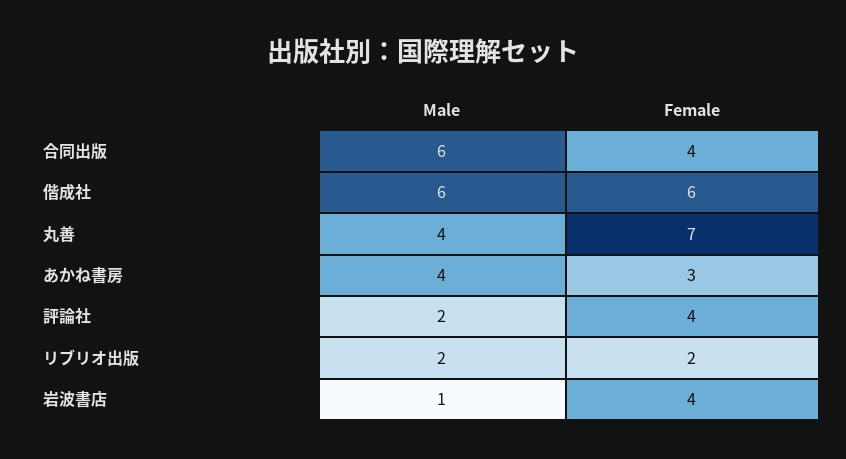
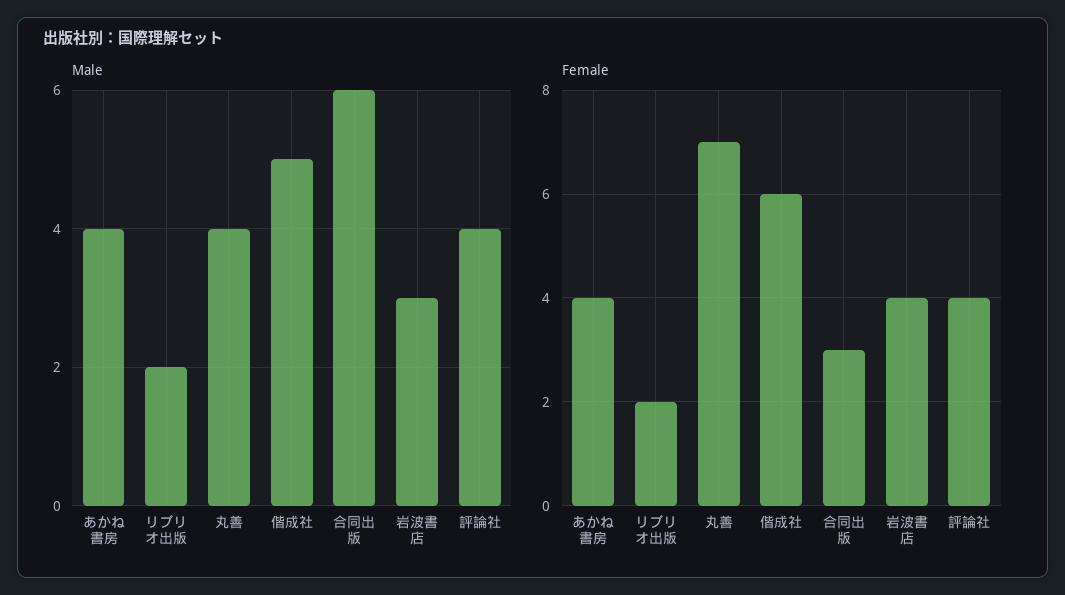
  {
    "Male": {
      "合同出版": 6,
-     "偕成社": 6,
+     "偕成社": 5,
      "丸善": 4,
      "あかね書房": 4,
-     "評論社": 2,
+     "評論社": 4,
      "リブリオ出版": 2,
-     "岩波書店": 1
+     "岩波書店": 3
    },
    "Female": {
-     "合同出版": 4,
+     "合同出版": 3,
      "偕成社": 6,
      "丸善": 7,
-     "あかね書房": 3,
+     "あかね書房": 4,
      "評論社": 4,
      "リブリオ出版": 2,
      "岩波書店": 4
    }
  }

